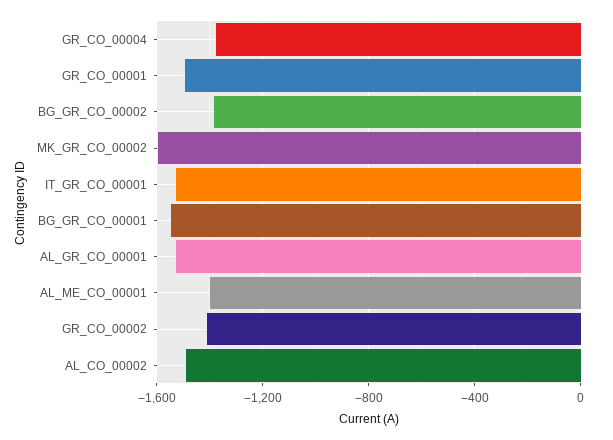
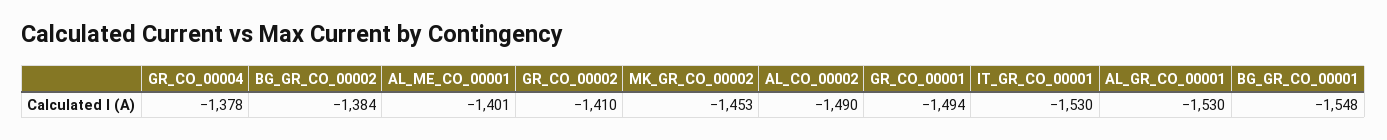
  {
    "GR_CO_00004": -1378,
    "GR_CO_00001": -1494,
    "BG_GR_CO_00002": -1384,
-   "MK_GR_CO_00002": -1600,
+   "MK_GR_CO_00002": -1453,
    "IT_GR_CO_00001": -1530,
    "BG_GR_CO_00001": -1548,
    "AL_GR_CO_00001": -1530,
    "AL_ME_CO_00001": -1401,
    "GR_CO_00002": -1410,
    "AL_CO_00002": -1490
  }

